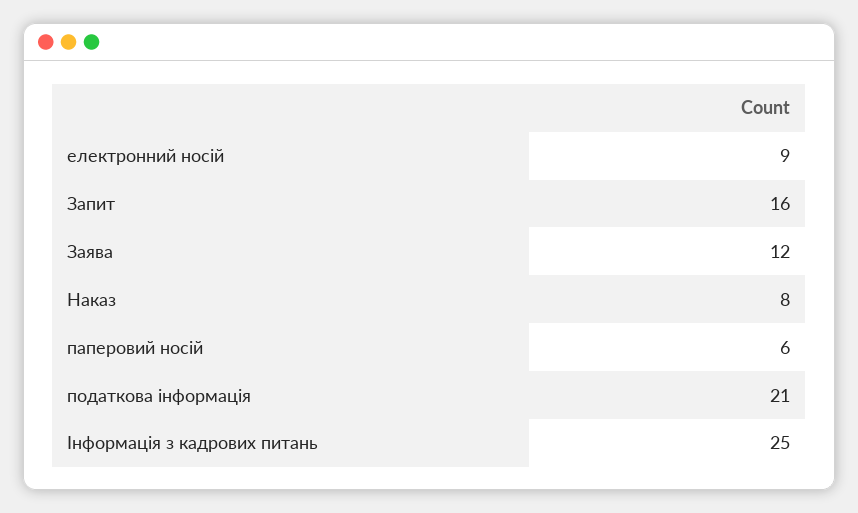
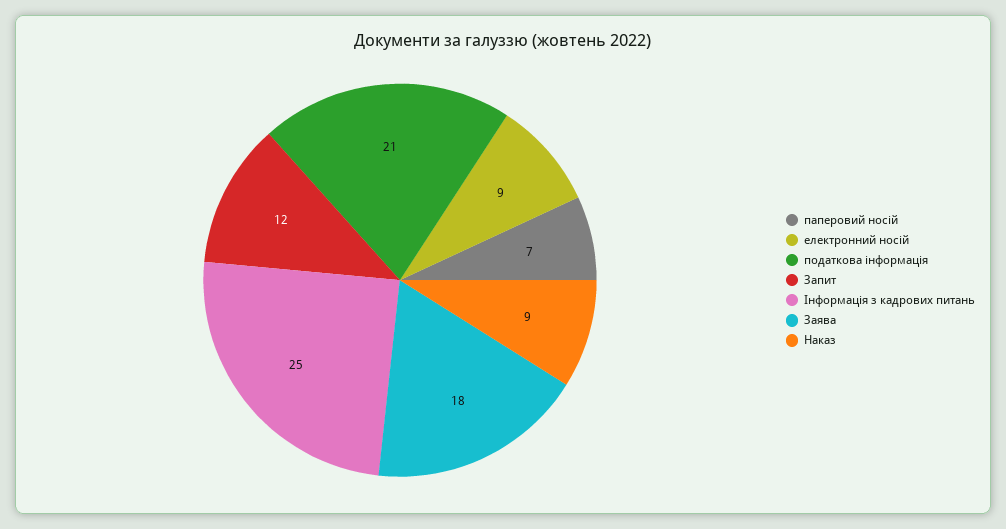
  {
    "електронний носій": 9,
-   "Запит": 16,
+   "Запит": 12,
-   "Заява": 12,
+   "Заява": 18,
-   "Наказ": 8,
+   "Наказ": 9,
-   "паперовий носій": 6,
+   "паперовий носій": 7,
    "податкова інформація": 21,
    "Інформація з кадрових питань": 25
  }

